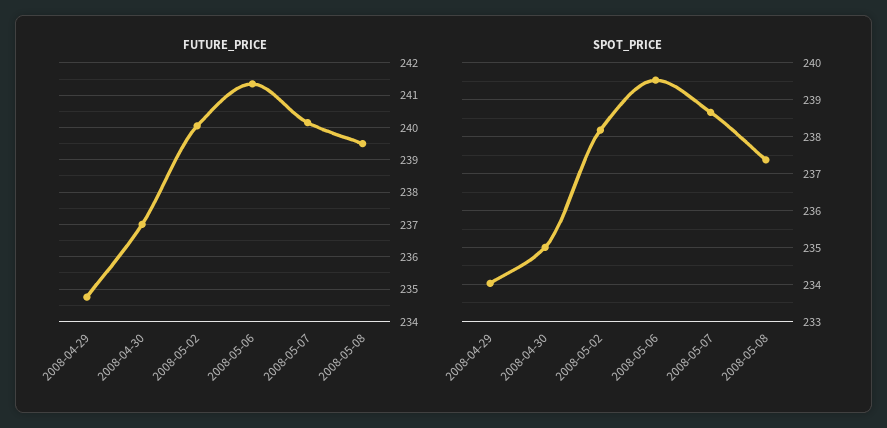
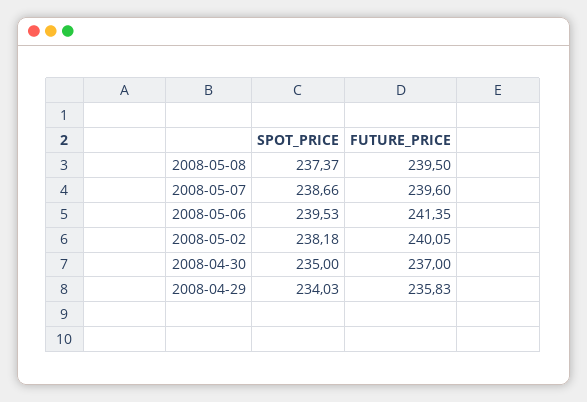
  {
    "FUTURE_PRICE": {
-     "2008-04-29": 234.8,
+     "2008-04-29": 235.83,
      "2008-04-30": 237,
      "2008-05-02": 240.05,
      "2008-05-06": 241.35,
-     "2008-05-07": 240.2,
+     "2008-05-07": 239.6,
      "2008-05-08": 239.5
    },
    "SPOT_PRICE": {
      "2008-04-29": 234.03,
      "2008-04-30": 235,
      "2008-05-02": 238.18,
      "2008-05-06": 239.53,
      "2008-05-07": 238.66,
      "2008-05-08": 237.37
    }
  }

